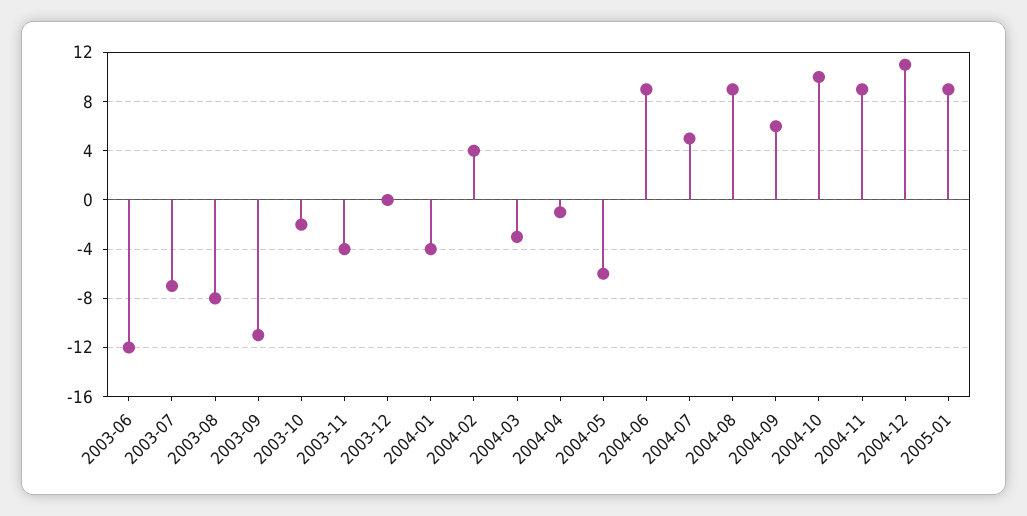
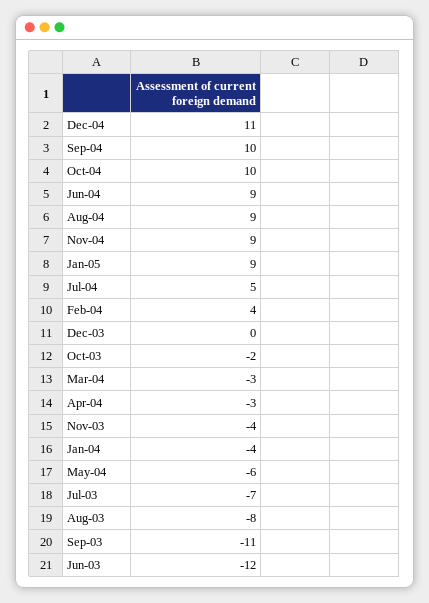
  {
    "2003-06": -12,
    "2003-07": -7,
    "2003-08": -8,
    "2003-09": -11,
    "2003-10": -2,
    "2003-11": -4,
    "2003-12": 0,
    "2004-01": -4,
    "2004-02": 4,
    "2004-03": -3,
-   "2004-04": -1,
+   "2004-04": -3,
    "2004-05": -6,
    "2004-06": 9,
    "2004-07": 5,
    "2004-08": 9,
-   "2004-09": 6,
+   "2004-09": 10,
    "2004-10": 10,
    "2004-11": 9,
    "2004-12": 11,
    "2005-01": 9
  }

